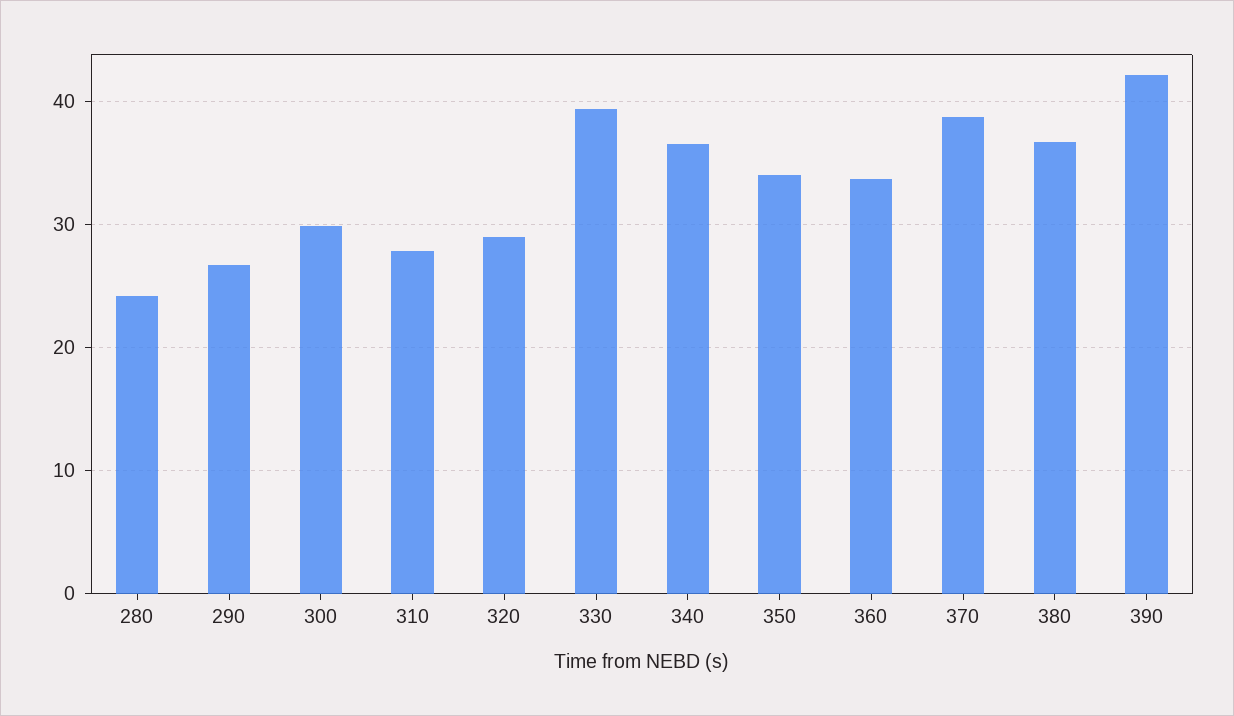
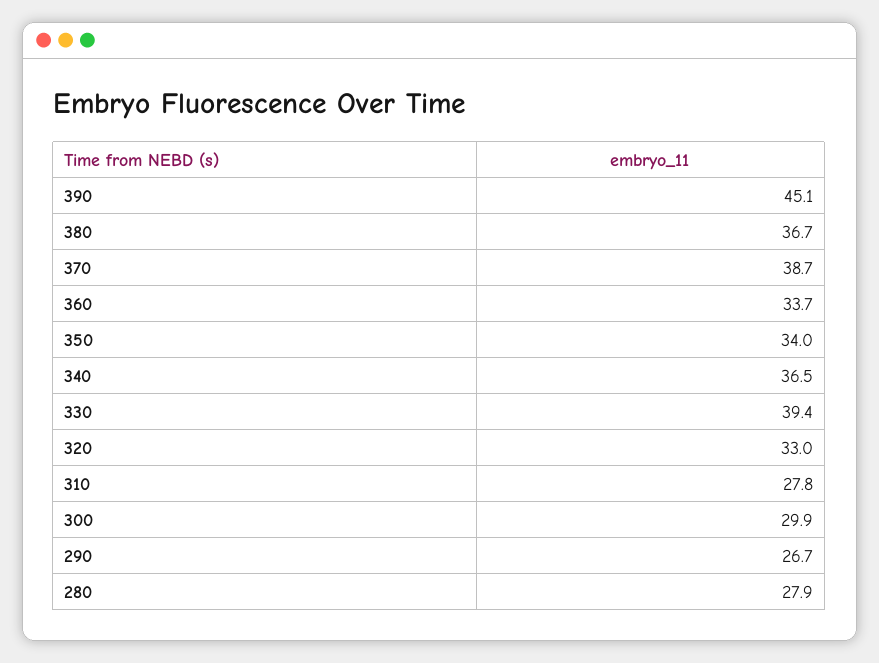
  {
-   "280": 24,
+   "280": 27.9,
    "290": 26.7,
    "300": 29.9,
    "310": 27.8,
-   "320": 29,
+   "320": 33,
    "330": 39.4,
    "340": 36.5,
    "350": 34,
    "360": 33.7,
    "370": 38.7,
    "380": 36.7,
-   "390": 42
+   "390": 45.1
  }

